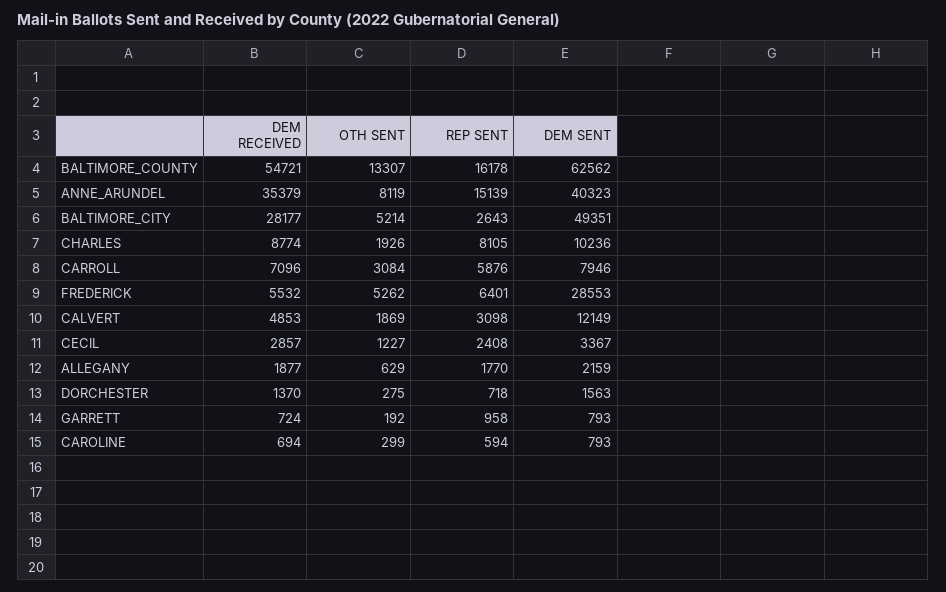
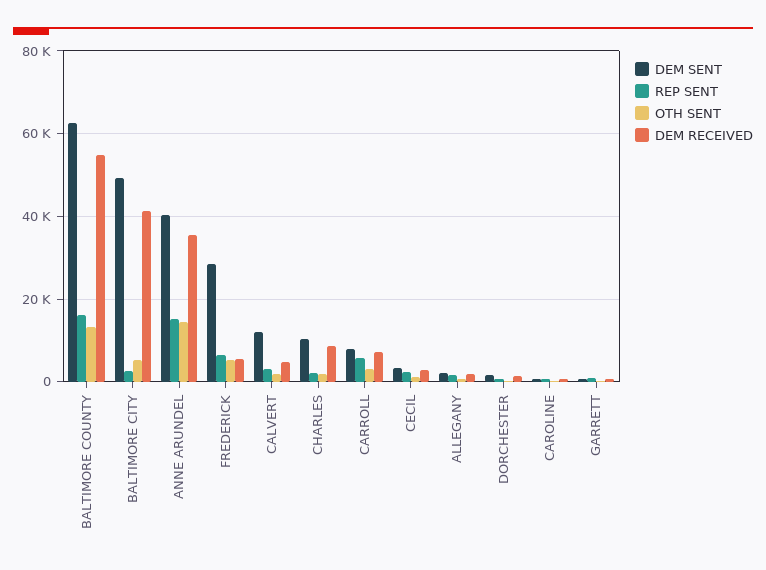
  {
    "DEM RECEIVED": {
      "BALTIMORE_COUNTY": 54721,
      "ANNE_ARUNDEL": 35379,
-     "BALTIMORE_CITY": 28177,
+     "BALTIMORE_CITY": 42000,
      "CHARLES": 8774,
      "CARROLL": 7096,
      "FREDERICK": 5532,
      "CALVERT": 4853,
      "CECIL": 2857,
      "ALLEGANY": 1877,
      "DORCHESTER": 1370,
      "GARRETT": 724,
      "CAROLINE": 694
    },
    "OTH SENT": {
      "BALTIMORE_COUNTY": 13307,
-     "ANNE_ARUNDEL": 8119,
+     "ANNE_ARUNDEL": 14000,
      "BALTIMORE_CITY": 5214,
      "CHARLES": 1926,
      "CARROLL": 3084,
      "FREDERICK": 5262,
      "CALVERT": 1869,
      "CECIL": 1227,
      "ALLEGANY": 629,
      "DORCHESTER": 275,
      "GARRETT": 192,
      "CAROLINE": 299
    },
    "REP SENT": {
      "BALTIMORE_COUNTY": 16178,
      "ANNE_ARUNDEL": 15139,
      "BALTIMORE_CITY": 2643,
-     "CHARLES": 8105,
+     "CHARLES": 2000,
      "CARROLL": 5876,
      "FREDERICK": 6401,
      "CALVERT": 3098,
      "CECIL": 2408,
      "ALLEGANY": 1770,
      "DORCHESTER": 718,
      "GARRETT": 958,
      "CAROLINE": 594
    },
    "DEM SENT": {
      "BALTIMORE_COUNTY": 62562,
      "ANNE_ARUNDEL": 40323,
      "BALTIMORE_CITY": 49351,
      "CHARLES": 10236,
      "CARROLL": 7946,
      "FREDERICK": 28553,
      "CALVERT": 12149,
      "CECIL": 3367,
      "ALLEGANY": 2159,
      "DORCHESTER": 1563,
      "GARRETT": 793,
      "CAROLINE": 793
    }
  }

